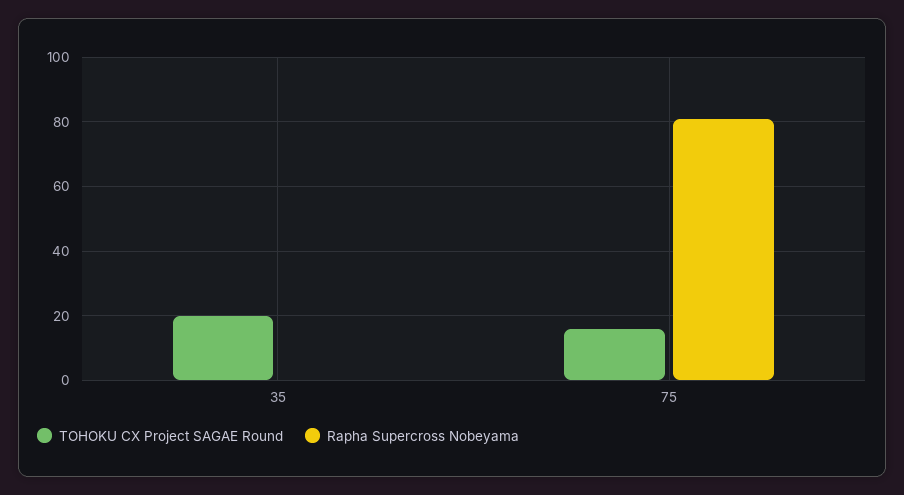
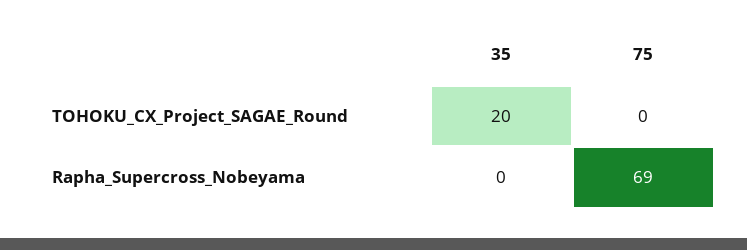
  {
    "TOHOKU CX Project SAGAE Round": {
      "35": 20,
-     "75": 15
+     "75": 0
    },
    "Rapha Supercross Nobeyama": {
      "35": 0,
-     "75": 80
+     "75": 69
    }
  }

